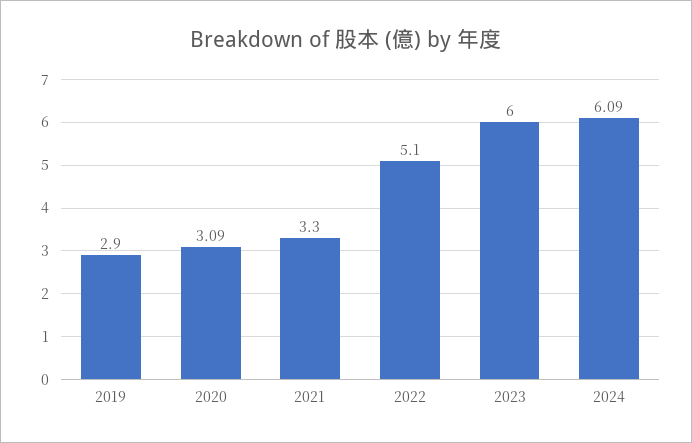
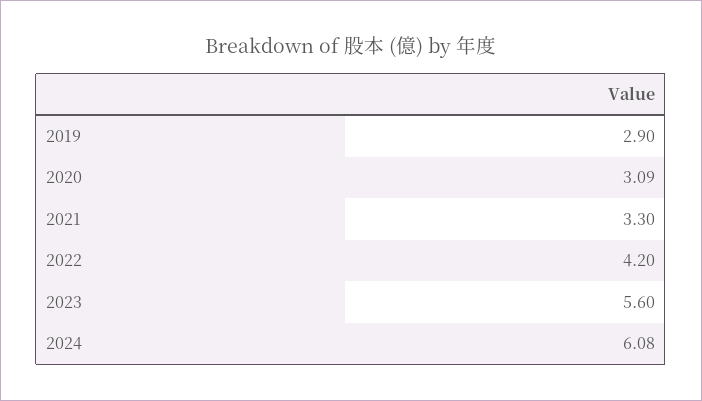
  {
    "2019": 2.9,
    "2020": 3.09,
    "2021": 3.3,
-   "2022": 5.1,
+   "2022": 4.2,
-   "2023": 6,
+   "2023": 5.6,
-   "2024": 6.09
+   "2024": 6.08
  }

